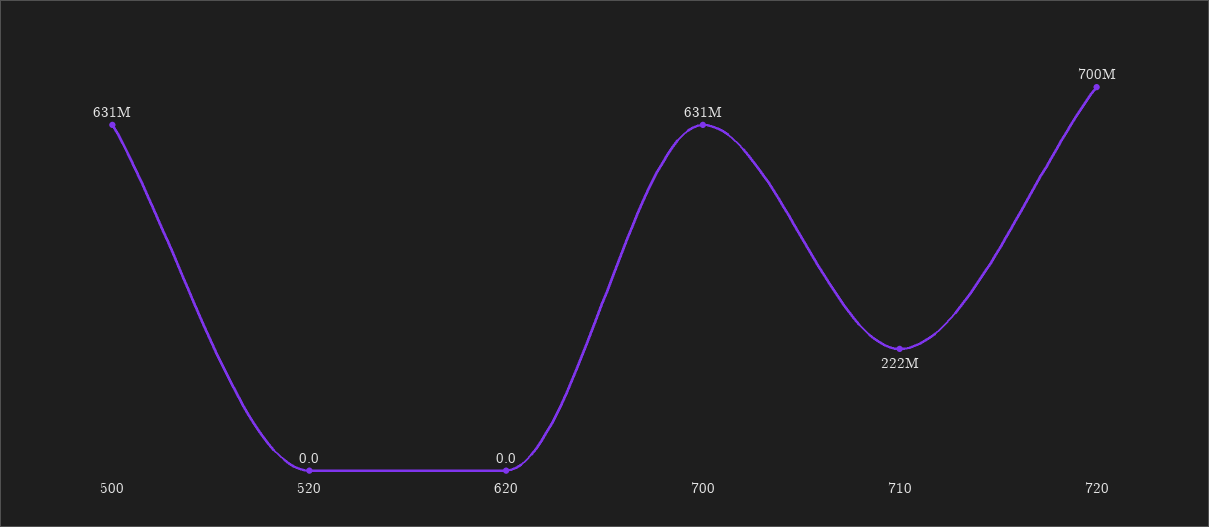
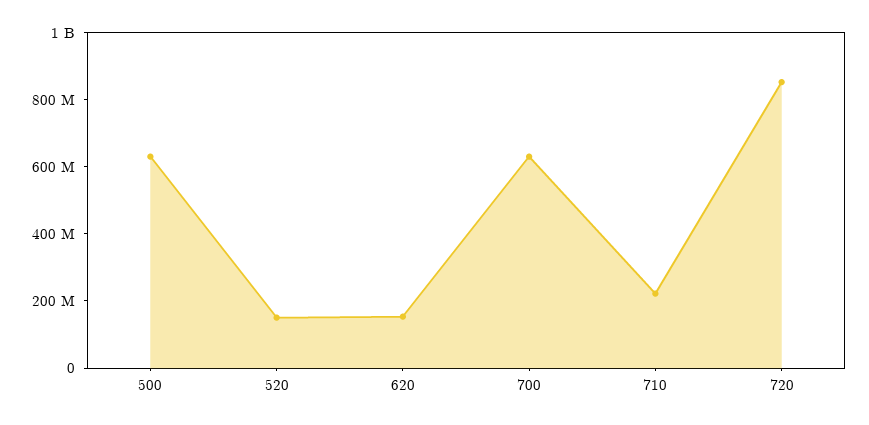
  {
    "500": 631000000,
-   "520": 0,
+   "520": 150000000,
-   "620": 0,
+   "620": 150000000,
    "700": 631000000,
    "710": 222000000,
-   "720": 700000000
+   "720": 850000000
  }

